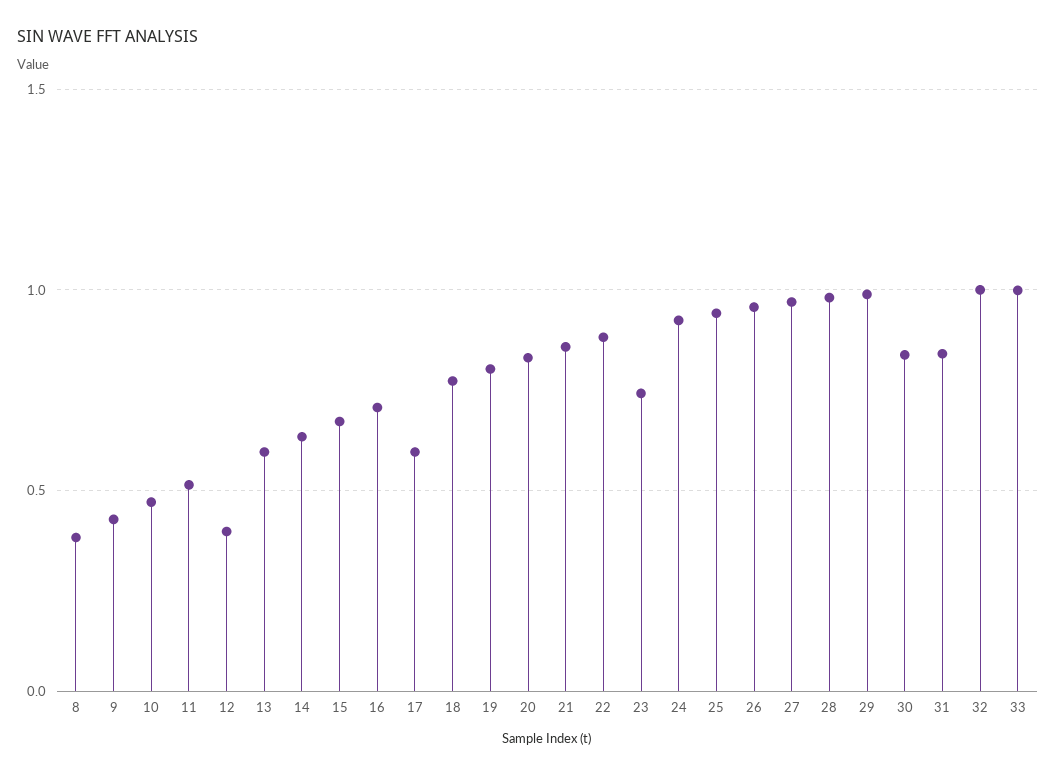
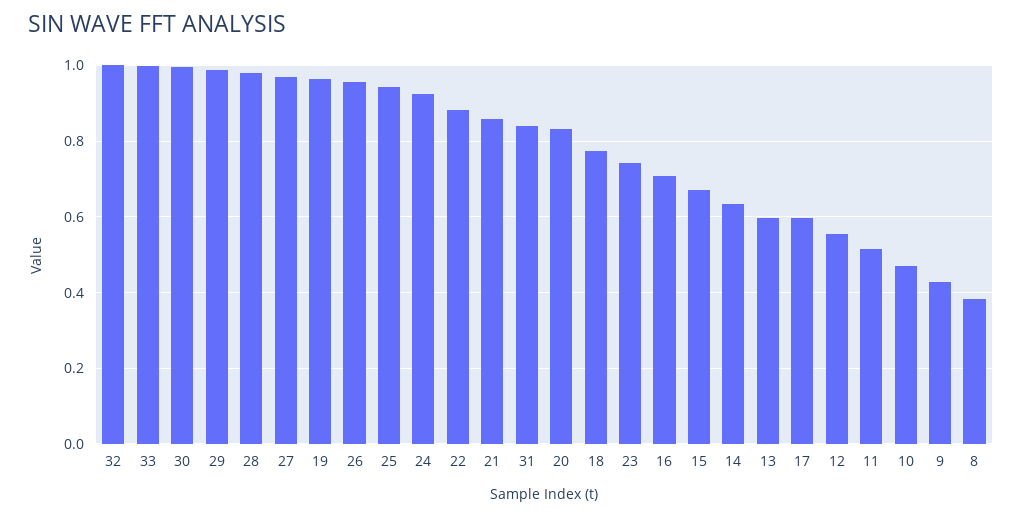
  {
    "8": 0.38,
    "9": 0.42,
    "10": 0.48,
    "11": 0.52,
-   "12": 0.4,
+   "12": 0.56,
    "13": 0.6,
    "14": 0.64,
    "15": 0.68,
    "16": 0.7,
    "17": 0.6,
    "18": 0.78,
-   "19": 0.8,
+   "19": 0.96,
    "20": 0.84,
    "21": 0.86,
    "22": 0.88,
    "23": 0.74,
    "24": 0.92,
    "25": 0.94,
    "26": 0.96,
    "27": 0.98,
    "28": 0.98,
    "29": 0.98,
-   "30": 0.85,
+   "30": 1,
    "31": 0.84,
    "32": 1,
    "33": 1
  }

